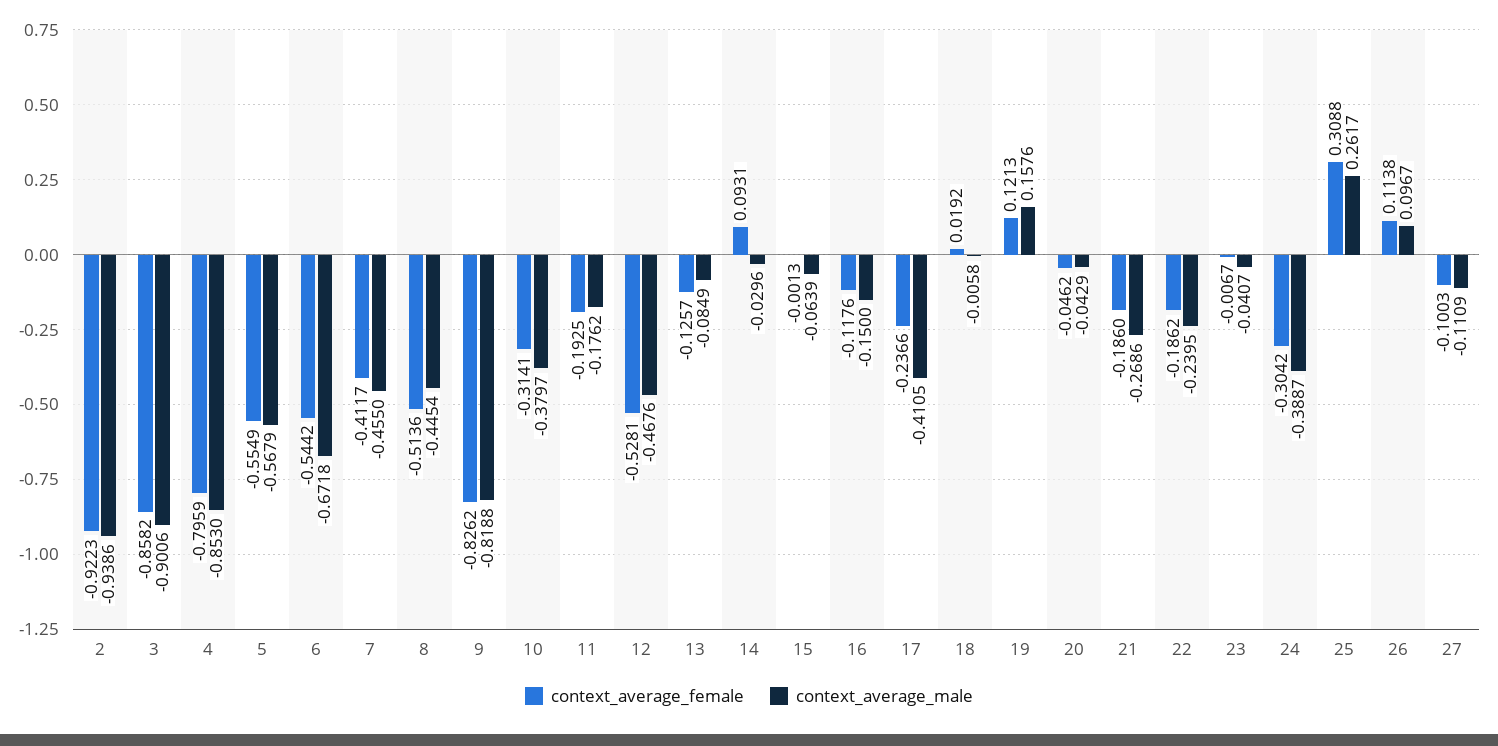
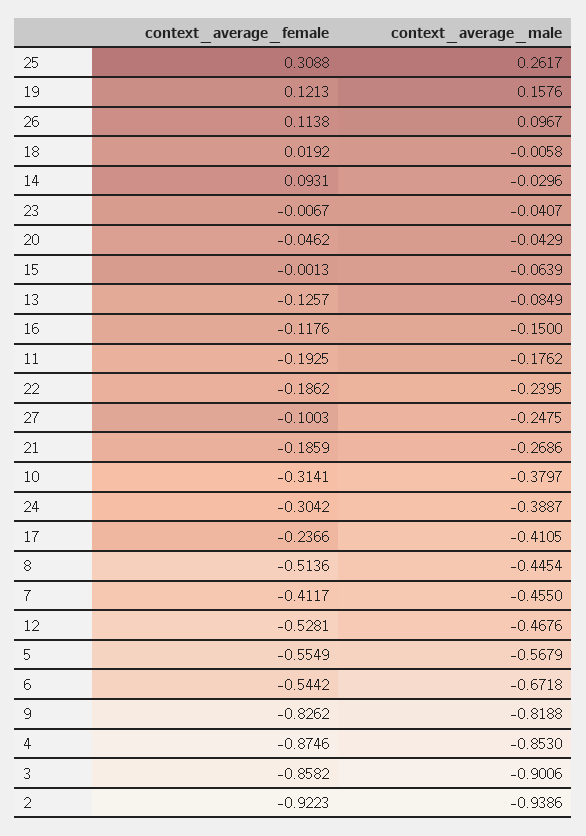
  {
    "context_average_female": {
      "2": -0.9223,
      "3": -0.8582,
-     "4": -0.7959,
+     "4": -0.8746,
      "5": -0.5549,
      "6": -0.5442,
      "7": -0.4117,
      "8": -0.5136,
      "9": -0.8262,
      "10": -0.3141,
      "11": -0.1925,
      "12": -0.5281,
      "13": -0.1257,
      "14": 0.0931,
      "15": -0.0013,
      "16": -0.1176,
      "17": -0.2366,
      "18": 0.0192,
      "19": 0.1213,
      "20": -0.0462,
-     "21": -0.186,
+     "21": -0.1859,
      "22": -0.1862,
      "23": -0.0067,
      "24": -0.3042,
      "25": 0.3088,
      "26": 0.1138,
      "27": -0.1003
    },
    "context_average_male": {
      "2": -0.9386,
      "3": -0.9006,
      "4": -0.853,
      "5": -0.5679,
      "6": -0.6718,
      "7": -0.455,
      "8": -0.4454,
      "9": -0.8188,
      "10": -0.3797,
      "11": -0.1762,
      "12": -0.4676,
      "13": -0.0849,
      "14": -0.0296,
      "15": -0.0639,
      "16": -0.15,
      "17": -0.4105,
      "18": -0.0058,
      "19": 0.1576,
      "20": -0.0429,
      "21": -0.2686,
      "22": -0.2395,
      "23": -0.0407,
      "24": -0.3887,
      "25": 0.2617,
      "26": 0.0967,
-     "27": -0.1109
+     "27": -0.2475
    }
  }

